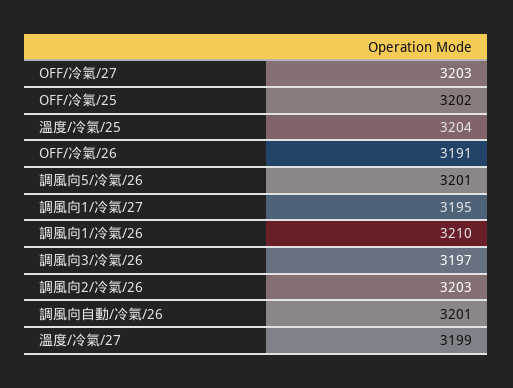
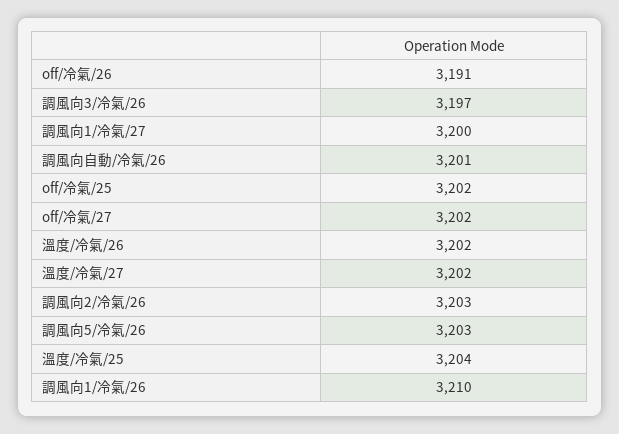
  {
-   "OFF/冷氣/27": 3203,
+   "OFF/冷氣/27": 3202,
    "OFF/冷氣/25": 3202,
    "溫度/冷氣/25": 3204,
    "OFF/冷氣/26": 3191,
-   "調風向5/冷氣/26": 3201,
+   "調風向5/冷氣/26": 3203,
-   "調風向1/冷氣/27": 3195,
+   "調風向1/冷氣/27": 3200,
    "調風向1/冷氣/26": 3210,
    "調風向3/冷氣/26": 3197,
    "調風向2/冷氣/26": 3203,
    "調風向自動/冷氣/26": 3201,
-   "溫度/冷氣/27": 3199
+   "溫度/冷氣/27": 3202,
+   "溫度/冷氣/26": 3202
  }

